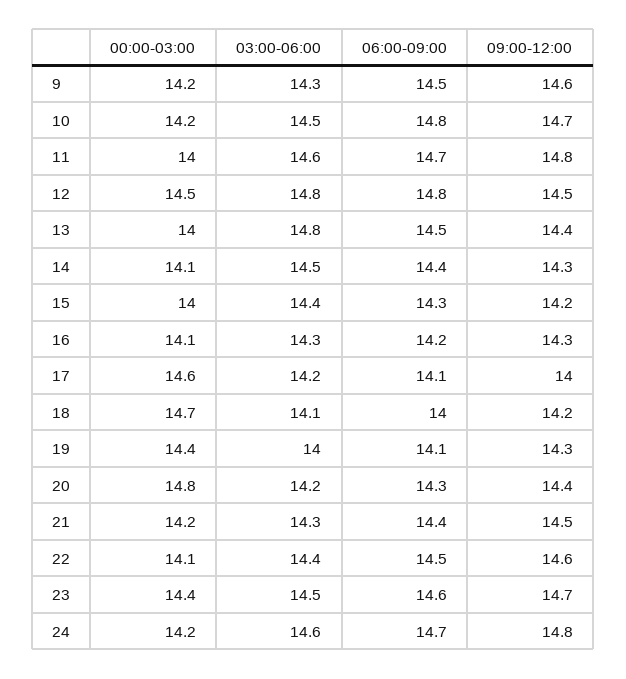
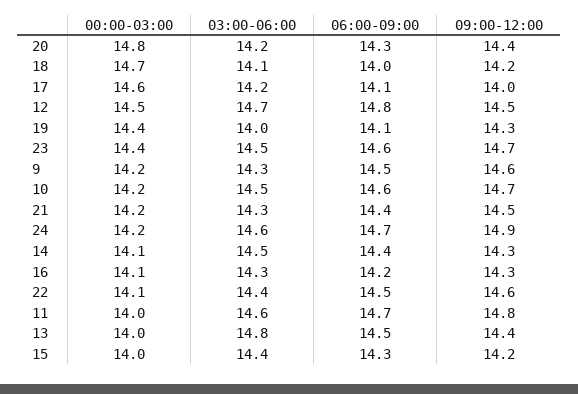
  {
    "00:00-03:00": {
      "9": 14.2,
      "10": 14.2,
      "11": 14,
      "12": 14.5,
      "13": 14,
      "14": 14.1,
      "15": 14,
      "16": 14.1,
      "17": 14.6,
      "18": 14.7,
      "19": 14.4,
      "20": 14.8,
      "21": 14.2,
      "22": 14.1,
      "23": 14.4,
      "24": 14.2
    },
    "03:00-06:00": {
      "9": 14.3,
      "10": 14.5,
      "11": 14.6,
-     "12": 14.8,
+     "12": 14.7,
      "13": 14.8,
      "14": 14.5,
      "15": 14.4,
      "16": 14.3,
      "17": 14.2,
      "18": 14.1,
      "19": 14,
      "20": 14.2,
      "21": 14.3,
      "22": 14.4,
      "23": 14.5,
      "24": 14.6
    },
    "06:00-09:00": {
      "9": 14.5,
-     "10": 14.8,
+     "10": 14.6,
      "11": 14.7,
      "12": 14.8,
      "13": 14.5,
      "14": 14.4,
      "15": 14.3,
      "16": 14.2,
      "17": 14.1,
      "18": 14,
      "19": 14.1,
      "20": 14.3,
      "21": 14.4,
      "22": 14.5,
      "23": 14.6,
      "24": 14.7
    },
    "09:00-12:00": {
      "9": 14.6,
      "10": 14.7,
      "11": 14.8,
      "12": 14.5,
      "13": 14.4,
      "14": 14.3,
      "15": 14.2,
      "16": 14.3,
      "17": 14,
      "18": 14.2,
      "19": 14.3,
      "20": 14.4,
      "21": 14.5,
      "22": 14.6,
      "23": 14.7,
-     "24": 14.8
+     "24": 14.9
    }
  }

